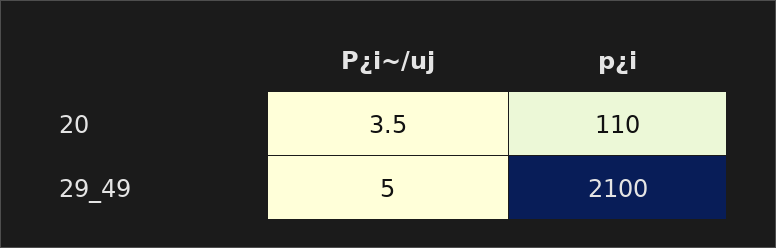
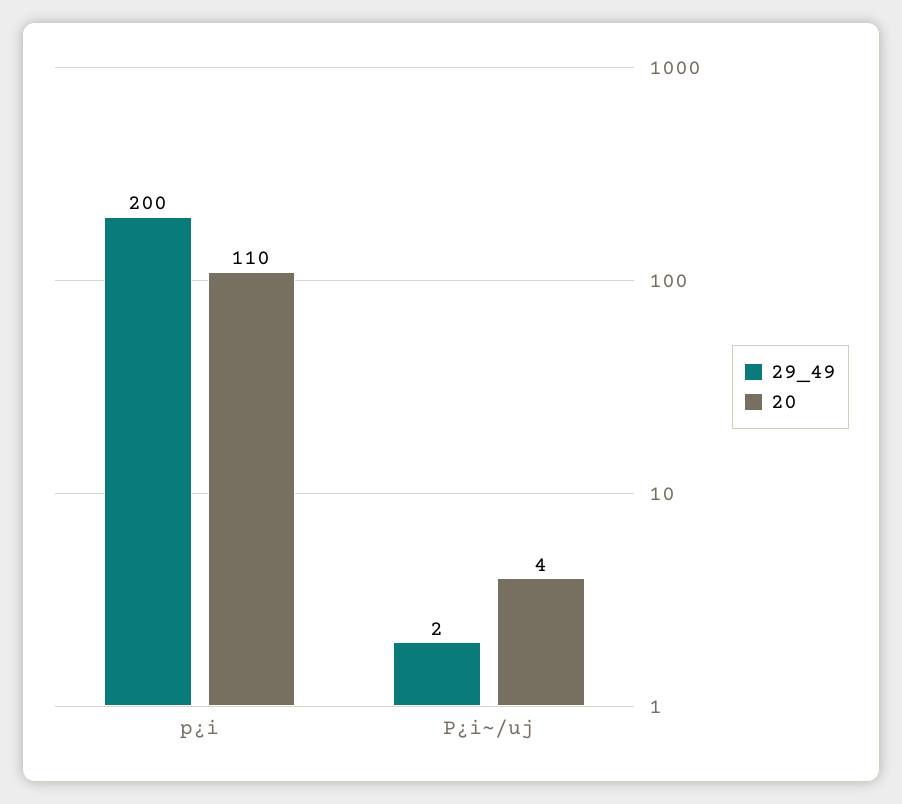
  {
    "20": {
      "P¿i~/uj": 3.5,
      "p¿i": 110
    },
    "29_49": {
-     "P¿i~/uj": 5,
+     "P¿i~/uj": 2,
-     "p¿i": 2100
+     "p¿i": 200
    }
  }

